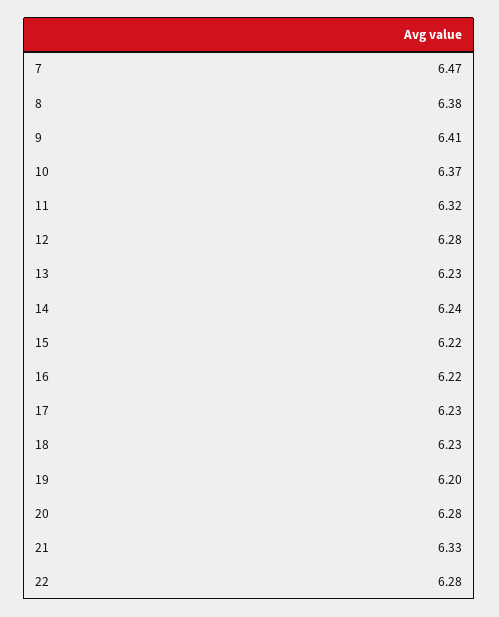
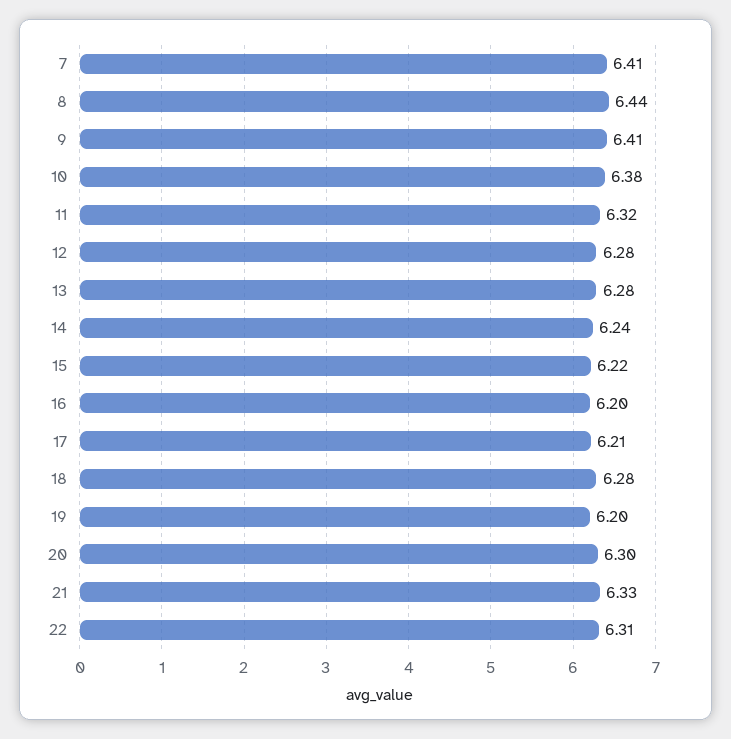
  {
-   "7": 6.47,
+   "7": 6.41,
-   "8": 6.38,
+   "8": 6.44,
    "9": 6.41,
-   "10": 6.37,
+   "10": 6.38,
    "11": 6.32,
    "12": 6.28,
-   "13": 6.23,
+   "13": 6.28,
    "14": 6.24,
    "15": 6.22,
-   "16": 6.22,
+   "16": 6.2,
-   "17": 6.23,
+   "17": 6.21,
-   "18": 6.23,
+   "18": 6.28,
    "19": 6.2,
-   "20": 6.28,
+   "20": 6.3,
    "21": 6.33,
-   "22": 6.28
+   "22": 6.31
  }

